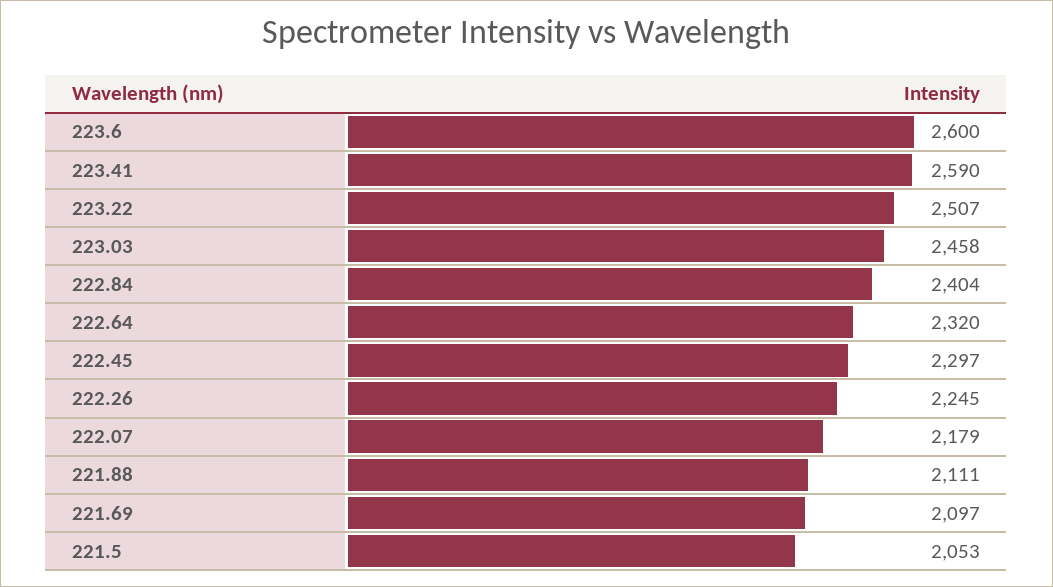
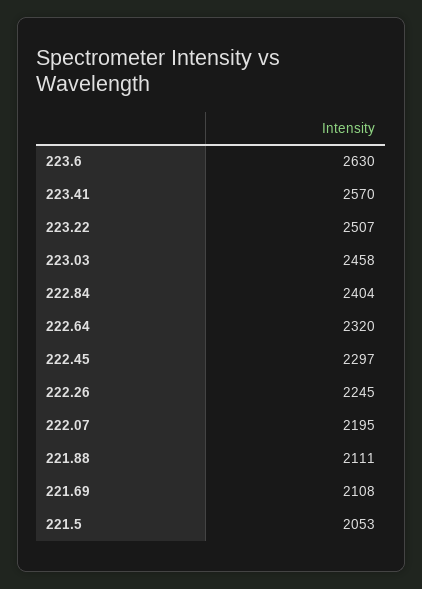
  {
-   "223.6": 2600,
+   "223.6": 2630,
-   "223.41": 2590,
+   "223.41": 2570,
    "223.22": 2507,
    "223.03": 2458,
    "222.84": 2404,
    "222.64": 2320,
    "222.45": 2297,
    "222.26": 2245,
-   "222.07": 2179,
+   "222.07": 2195,
    "221.88": 2111,
-   "221.69": 2097,
+   "221.69": 2108,
    "221.5": 2053
  }

